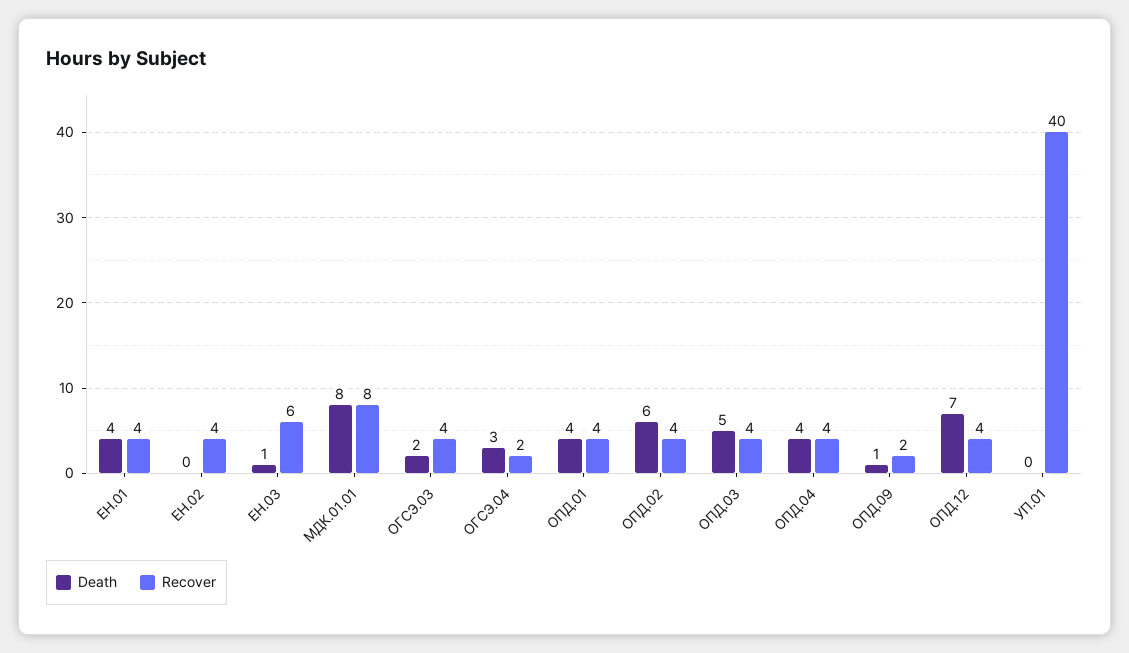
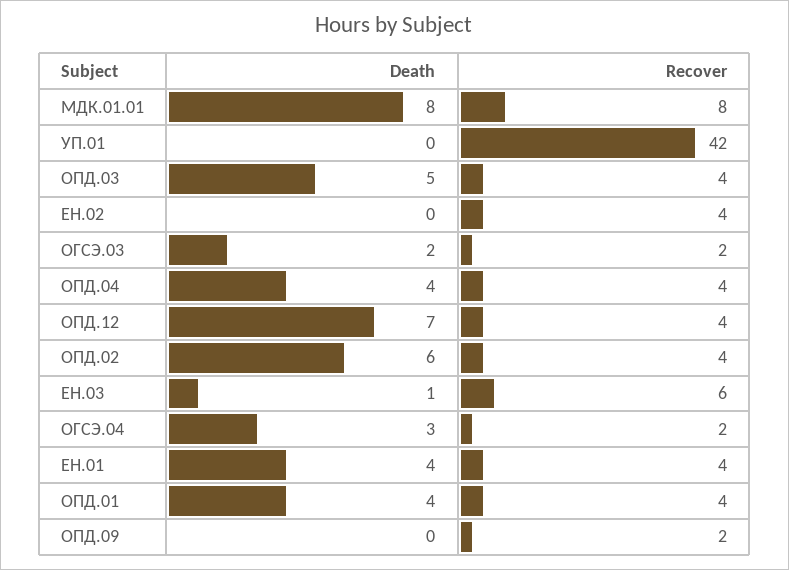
  {
    "Death": {
      "ЕН.01": 4,
      "ЕН.02": 0,
      "ЕН.03": 1,
      "МДК.01.01": 8,
      "ОГСЭ.03": 2,
      "ОГСЭ.04": 3,
      "ОПД.01": 4,
      "ОПД.02": 6,
      "ОПД.03": 5,
      "ОПД.04": 4,
-     "ОПД.09": 1,
+     "ОПД.09": 0,
      "ОПД.12": 7,
      "УП.01": 0
    },
    "Recover": {
      "ЕН.01": 4,
      "ЕН.02": 4,
      "ЕН.03": 6,
      "МДК.01.01": 8,
-     "ОГСЭ.03": 4,
+     "ОГСЭ.03": 2,
      "ОГСЭ.04": 2,
      "ОПД.01": 4,
      "ОПД.02": 4,
      "ОПД.03": 4,
      "ОПД.04": 4,
      "ОПД.09": 2,
      "ОПД.12": 4,
-     "УП.01": 40
+     "УП.01": 42
    }
  }

